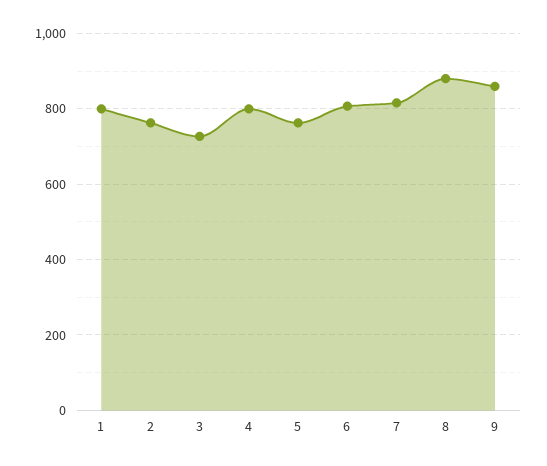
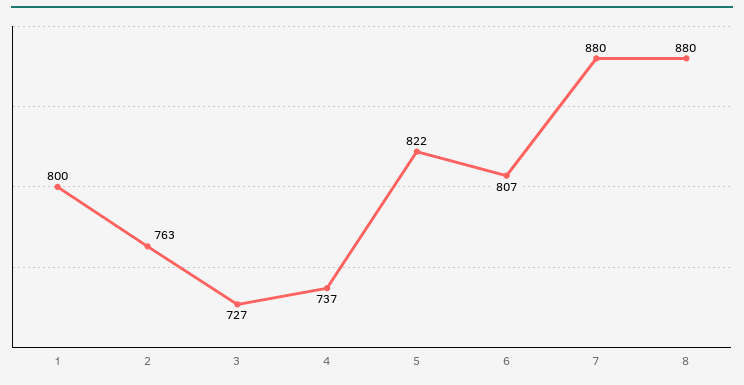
  {
    "1": 800,
    "2": 763,
    "3": 727,
-   "4": 800,
+   "4": 737,
-   "5": 760,
+   "5": 822,
    "6": 807,
-   "7": 820,
+   "7": 880,
-   "8": 880,
+   "8": 880
-   "9": 860
  }

